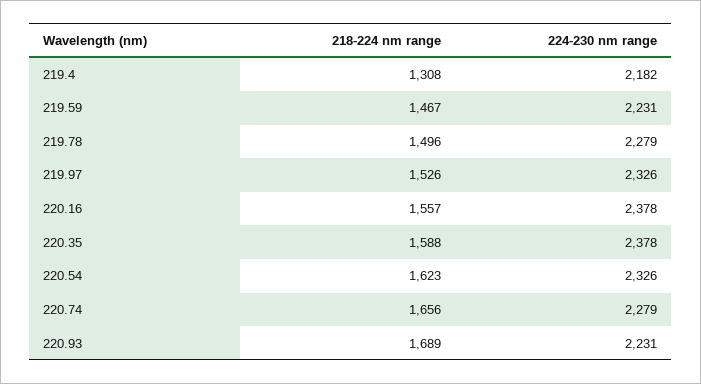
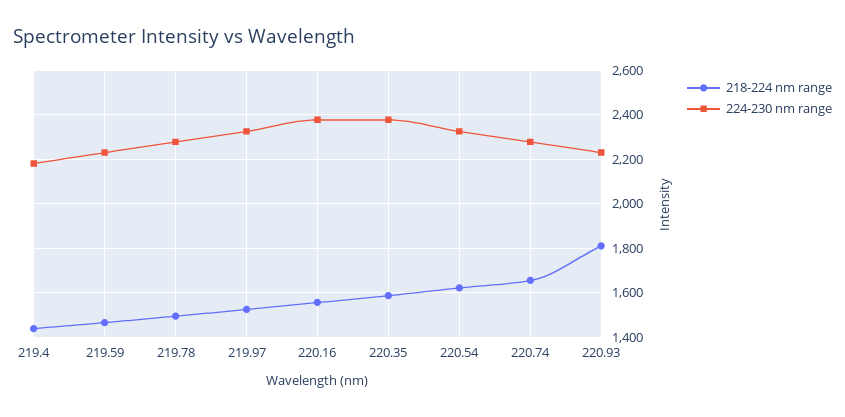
  {
    "218-224 nm range": {
-     "219.4": 1308,
+     "219.4": 1450,
      "219.59": 1467,
      "219.78": 1496,
      "219.97": 1526,
      "220.16": 1557,
      "220.35": 1588,
      "220.54": 1623,
      "220.74": 1656,
-     "220.93": 1689
+     "220.93": 1800
    },
    "224-230 nm range": {
      "219.4": 2182,
      "219.59": 2231,
      "219.78": 2279,
      "219.97": 2326,
      "220.16": 2378,
      "220.35": 2378,
      "220.54": 2326,
      "220.74": 2279,
      "220.93": 2231
    }
  }

